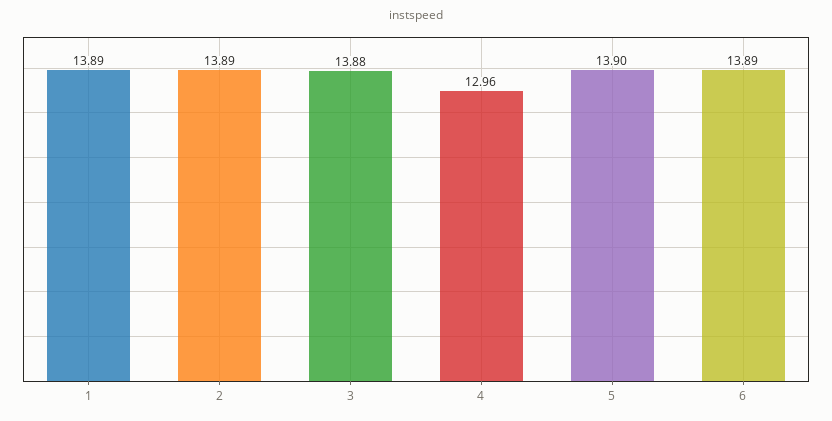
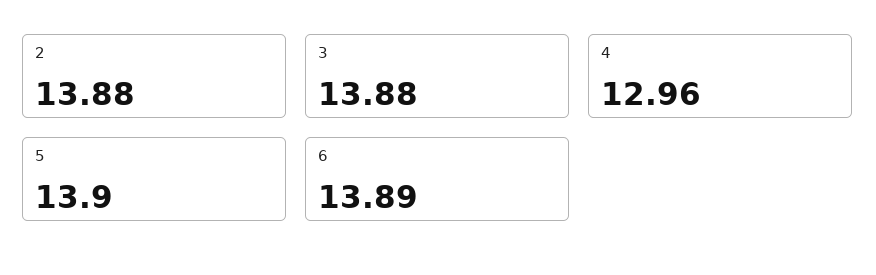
  {
-   "1": 13.89,
-   "2": 13.89,
+   "2": 13.88,
    "3": 13.88,
    "4": 12.96,
    "5": 13.9,
    "6": 13.89
  }

